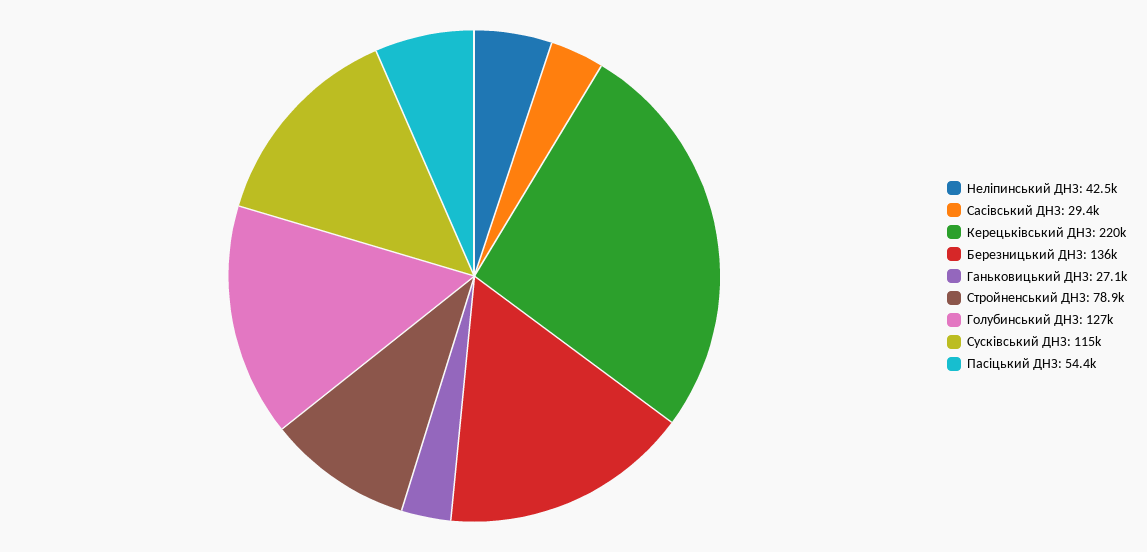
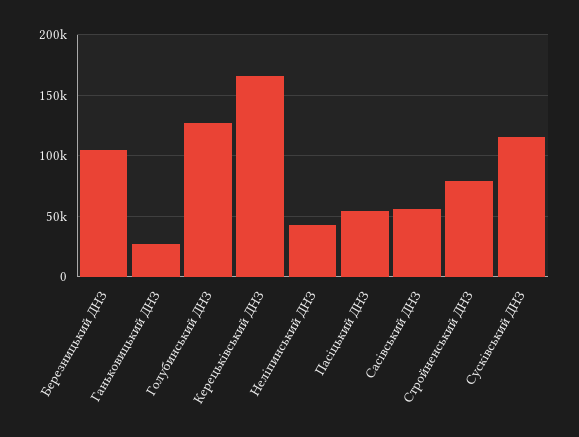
  {
    "Неліпинський ДНЗ": 42500,
-   "Сасівський ДНЗ": 29400,
+   "Сасівський ДНЗ": 55000,
-   "Керецьківський ДНЗ": 220000,
+   "Керецьківський ДНЗ": 165000,
-   "Березницький ДНЗ": 136000,
+   "Березницький ДНЗ": 105000,
    "Ганьковицький ДНЗ": 27100,
    "Стройненський ДНЗ": 78900,
    "Голубинський ДНЗ": 127000,
    "Сусківський ДНЗ": 115000,
    "Пасіцький ДНЗ": 54400
  }

